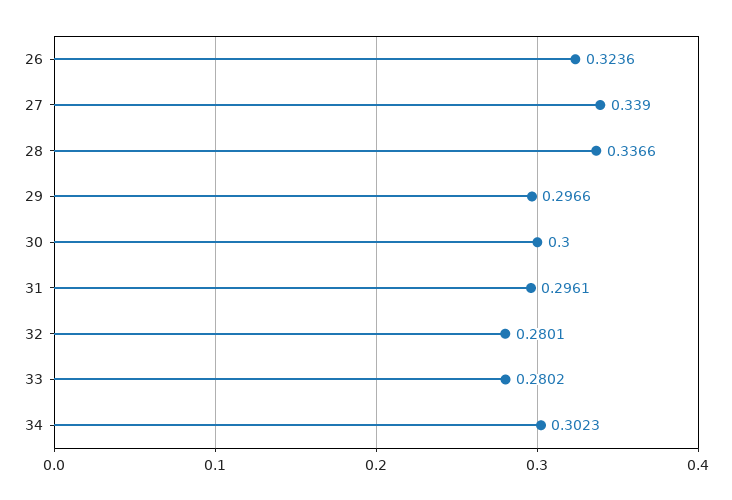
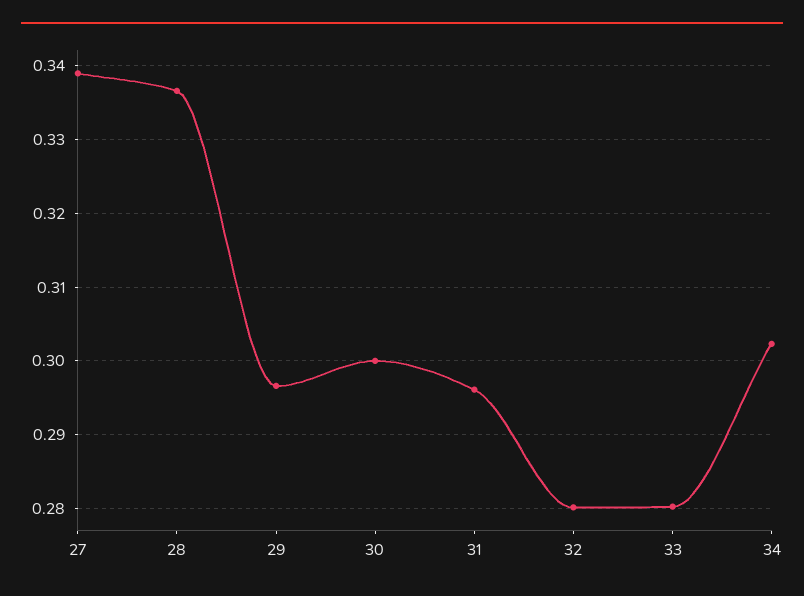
  {
-   "26": 0.3236,
    "27": 0.339,
    "28": 0.3366,
    "29": 0.2966,
    "30": 0.3,
    "31": 0.2961,
    "32": 0.2801,
    "33": 0.2802,
    "34": 0.3023
  }

